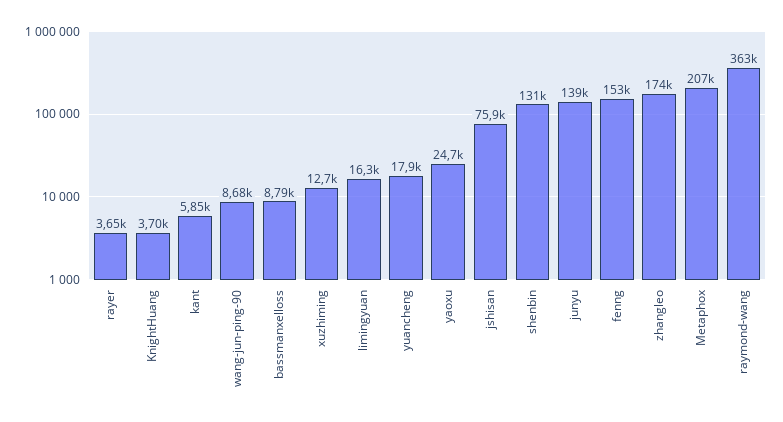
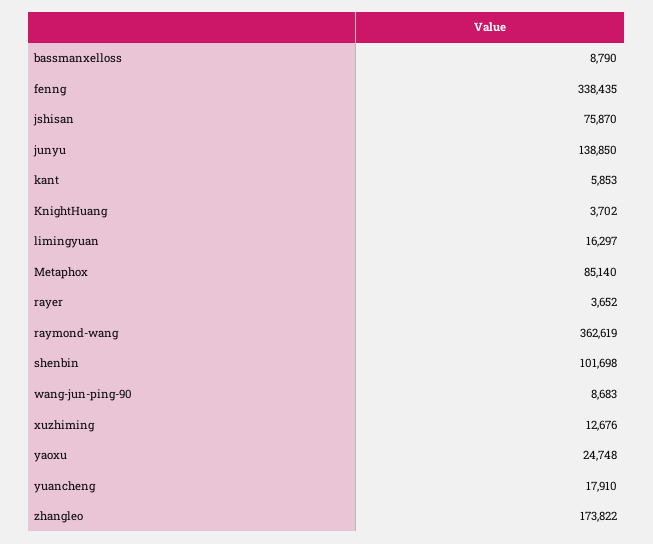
  {
    "rayer": 3652,
    "KnightHuang": 3702,
    "kant": 5853,
    "wang-jun-ping-90": 8683,
    "bassmanxelloss": 8790,
    "xuzhiming": 12676,
    "limingyuan": 16297,
    "yuancheng": 17910,
    "yaoxu": 24748,
    "jshisan": 75870,
-   "shenbin": 131000,
+   "shenbin": 101698,
    "junyu": 138850,
-   "fenng": 153000,
+   "fenng": 338435,
    "zhangleo": 173822,
-   "Metaphox": 207000,
+   "Metaphox": 85140,
    "raymond-wang": 362619
  }

